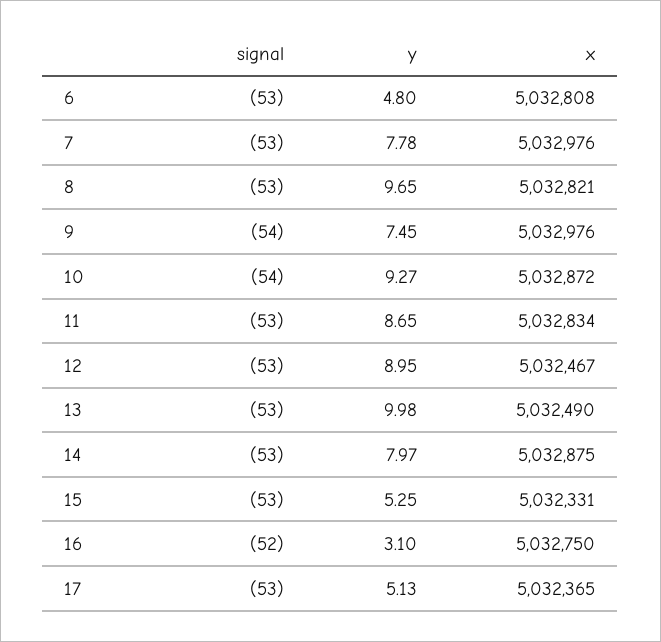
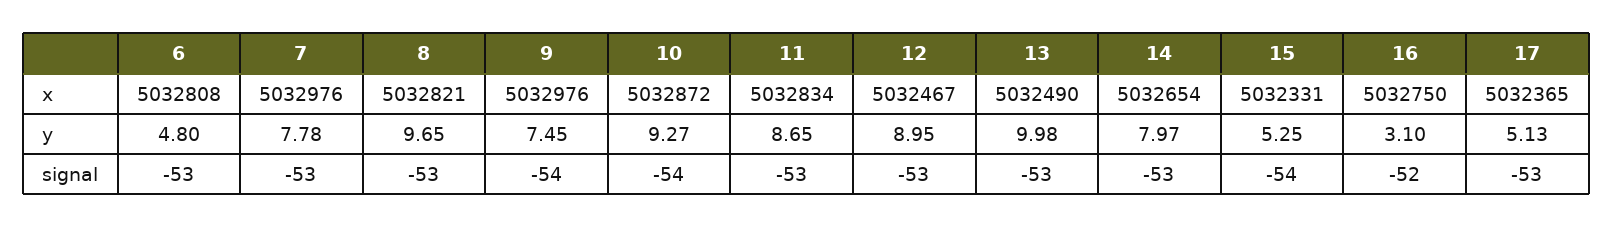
  {
    "signal": {
      "6": -53,
      "7": -53,
      "8": -53,
      "9": -54,
      "10": -54,
      "11": -53,
      "12": -53,
      "13": -53,
      "14": -53,
-     "15": -53,
+     "15": -54,
      "16": -52,
      "17": -53
    },
    "y": {
      "6": 4.8,
      "7": 7.78,
      "8": 9.65,
      "9": 7.45,
      "10": 9.27,
      "11": 8.65,
      "12": 8.95,
      "13": 9.98,
      "14": 7.97,
      "15": 5.25,
      "16": 3.1,
      "17": 5.13
    },
    "x": {
      "6": 5032808,
      "7": 5032976,
      "8": 5032821,
      "9": 5032976,
      "10": 5032872,
      "11": 5032834,
      "12": 5032467,
      "13": 5032490,
-     "14": 5032875,
+     "14": 5032654,
      "15": 5032331,
      "16": 5032750,
      "17": 5032365
    }
  }

